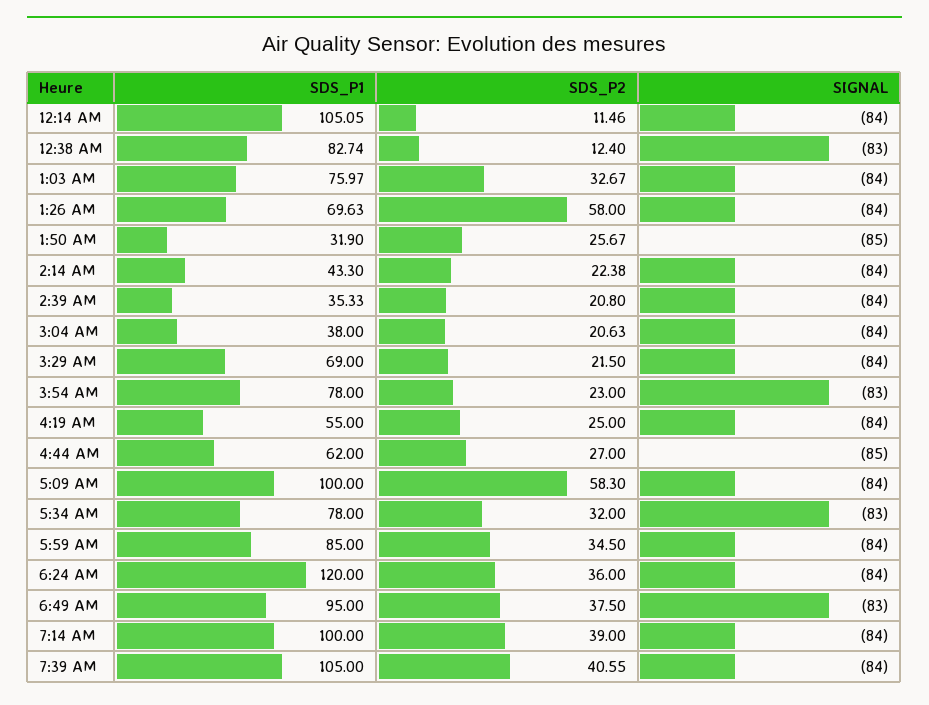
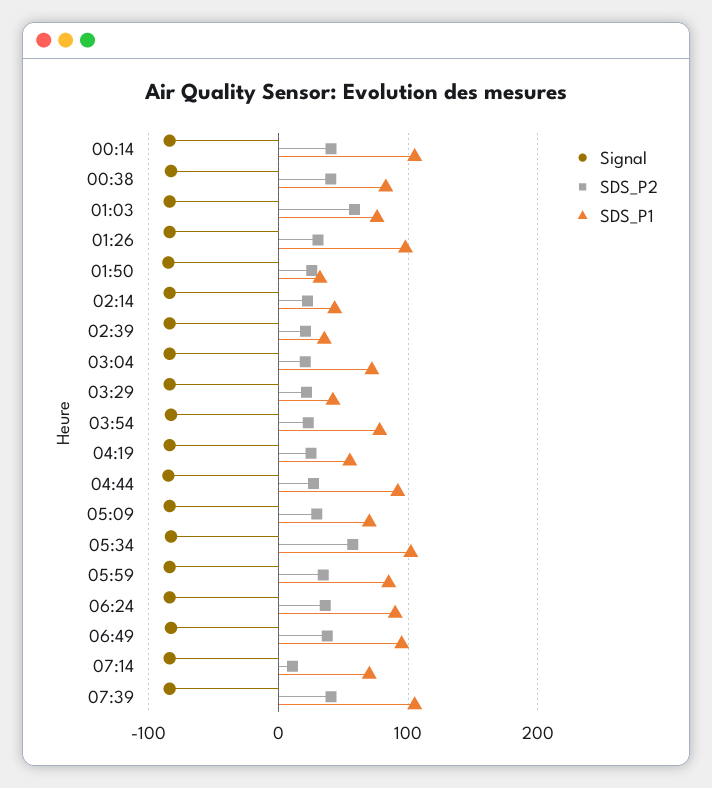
  {
    "SDS_P1": {
      "12:14 AM": 105.05,
      "12:38 AM": 82.74,
      "1:03 AM": 75.97,
-     "1:26 AM": 69.63,
+     "1:26 AM": 100,
      "1:50 AM": 31.9,
      "2:14 AM": 43.3,
      "2:39 AM": 35.33,
-     "3:04 AM": 38,
+     "3:04 AM": 70,
-     "3:29 AM": 69,
+     "3:29 AM": 40,
      "3:54 AM": 78,
      "4:19 AM": 55,
-     "4:44 AM": 62,
+     "4:44 AM": 90,
-     "5:09 AM": 100,
+     "5:09 AM": 70,
-     "5:34 AM": 78,
+     "5:34 AM": 100,
      "5:59 AM": 85,
-     "6:24 AM": 120,
+     "6:24 AM": 90,
      "6:49 AM": 95,
-     "7:14 AM": 100,
+     "7:14 AM": 70,
      "7:39 AM": 105
    },
    "SDS_P2": {
-     "12:14 AM": 11.46,
+     "12:14 AM": 40,
-     "12:38 AM": 12.4,
+     "12:38 AM": 40,
-     "1:03 AM": 32.67,
+     "1:03 AM": 60,
-     "1:26 AM": 58,
+     "1:26 AM": 30,
      "1:50 AM": 25.67,
      "2:14 AM": 22.38,
      "2:39 AM": 20.8,
      "3:04 AM": 20.63,
      "3:29 AM": 21.5,
      "3:54 AM": 23,
      "4:19 AM": 25,
      "4:44 AM": 27,
-     "5:09 AM": 58.3,
+     "5:09 AM": 30,
-     "5:34 AM": 32,
+     "5:34 AM": 60,
      "5:59 AM": 34.5,
      "6:24 AM": 36,
      "6:49 AM": 37.5,
-     "7:14 AM": 39,
+     "7:14 AM": 10,
      "7:39 AM": 40.55
    },
    "SIGNAL": {
      "12:14 AM": -84,
      "12:38 AM": -83,
      "1:03 AM": -84,
      "1:26 AM": -84,
      "1:50 AM": -85,
      "2:14 AM": -84,
      "2:39 AM": -84,
      "3:04 AM": -84,
      "3:29 AM": -84,
      "3:54 AM": -83,
      "4:19 AM": -84,
      "4:44 AM": -85,
      "5:09 AM": -84,
      "5:34 AM": -83,
      "5:59 AM": -84,
      "6:24 AM": -84,
      "6:49 AM": -83,
      "7:14 AM": -84,
      "7:39 AM": -84
    }
  }

